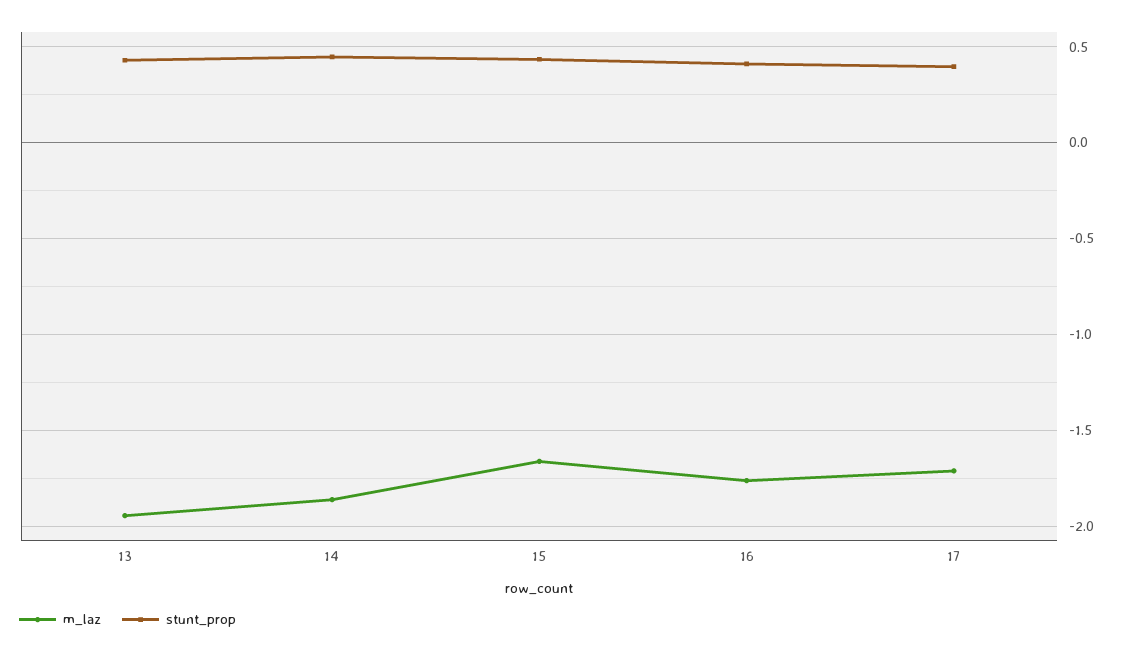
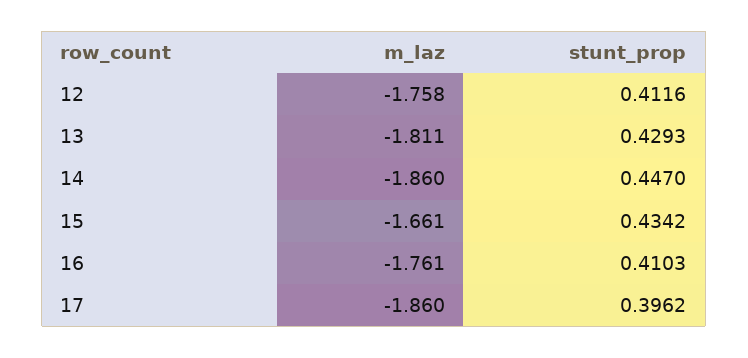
  {
    "m_laz": {
-     "13": -1.95,
+     "13": -1.811,
      "14": -1.86,
      "15": -1.661,
      "16": -1.761,
-     "17": -1.7
+     "17": -1.86,
+     "12": -1.758
    },
    "stunt_prop": {
      "13": 0.4293,
      "14": 0.447,
      "15": 0.4342,
      "16": 0.4103,
-     "17": 0.3962
+     "17": 0.3962,
+     "12": 0.4116
    }
  }

